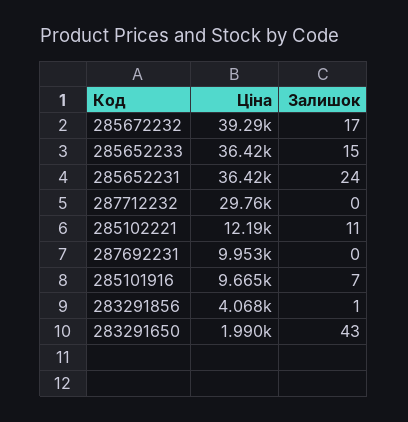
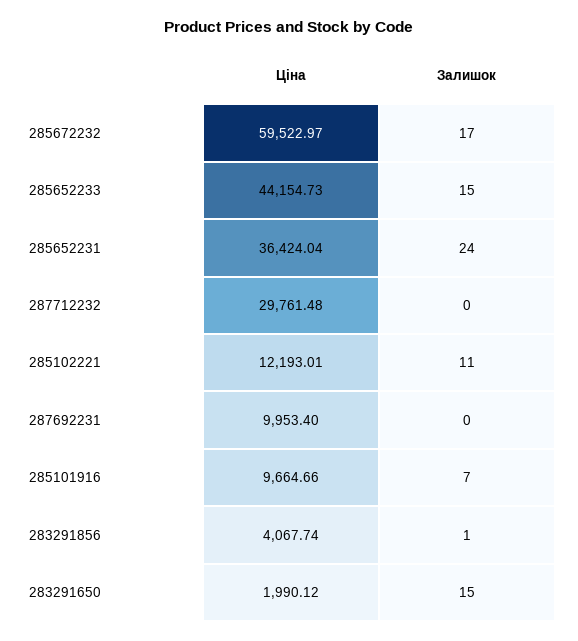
  {
    "Ціна": {
-     "285672232": 39290,
+     "285672232": 59522.97,
-     "285652233": 36420,
+     "285652233": 44154.73,
      "285652231": 36424.04,
      "287712232": 29761.48,
      "285102221": 12193.01,
      "287692231": 9953.4,
      "285101916": 9664.66,
      "283291856": 4067.74,
      "283291650": 1990.12
    },
    "Залишок": {
      "285672232": 17,
      "285652233": 15,
      "285652231": 24,
      "287712232": 0,
      "285102221": 11,
      "287692231": 0,
      "285101916": 7,
      "283291856": 1,
-     "283291650": 43
+     "283291650": 15
    }
  }

